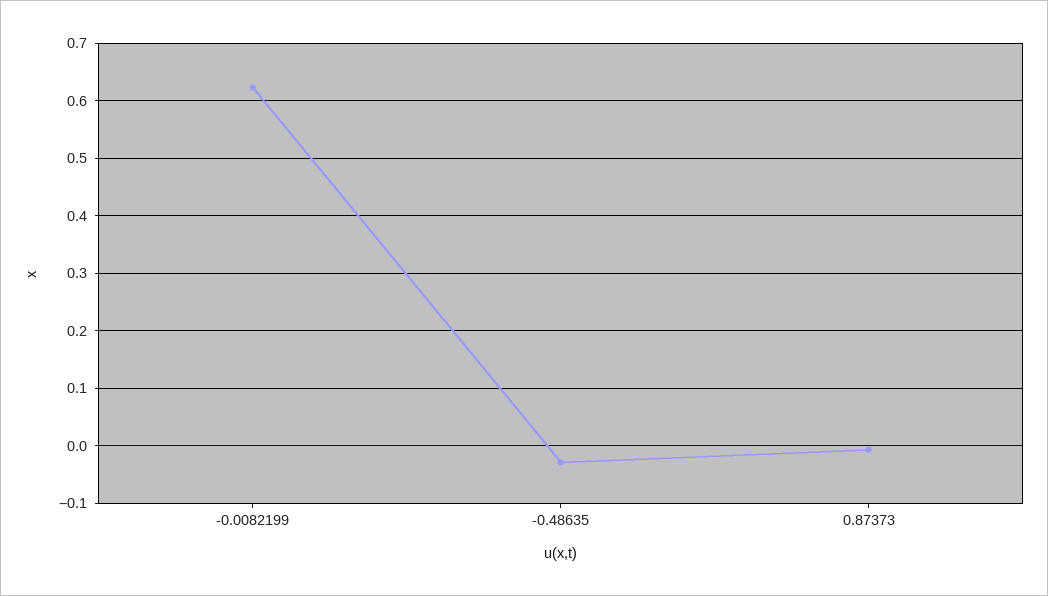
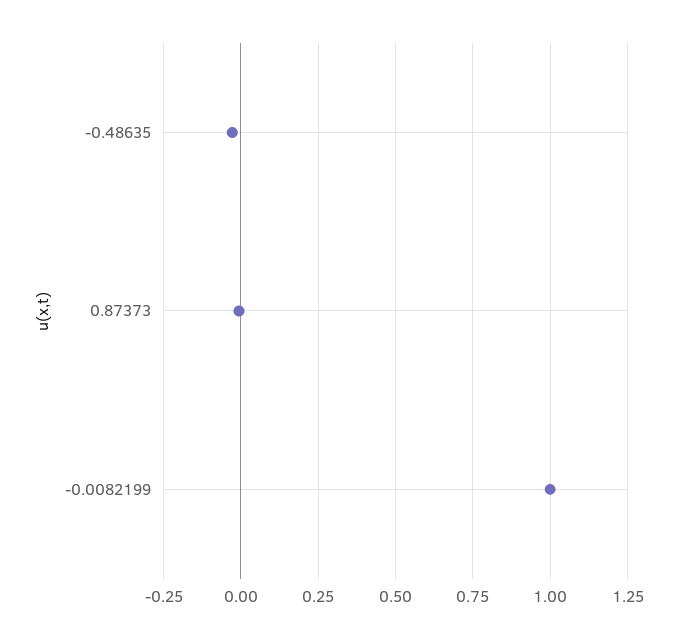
  {
-   "-0.0082199": 0.62,
+   "-0.0082199": 1,
    "-0.48635": -0.02,
    "0.87373": 0
  }

